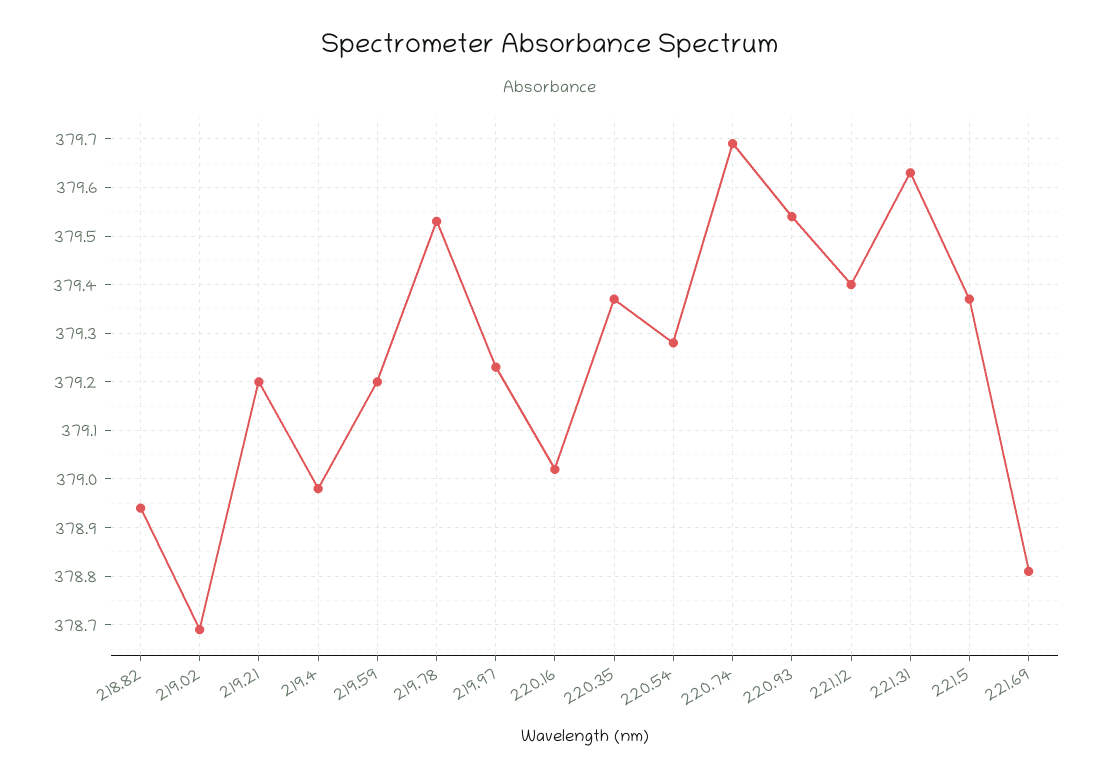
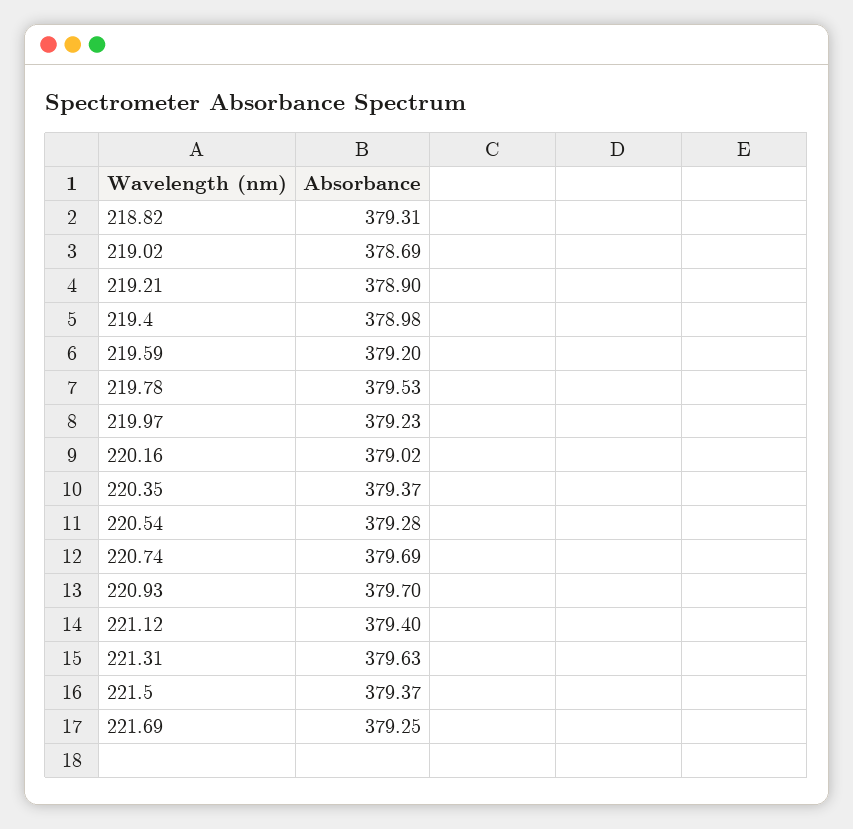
  {
-   "218.82": 378.95,
+   "218.82": 379.31,
    "219.02": 378.69,
-   "219.21": 379.2,
+   "219.21": 378.9,
    "219.4": 378.98,
    "219.59": 379.2,
    "219.78": 379.53,
    "219.97": 379.23,
    "220.16": 379.02,
    "220.35": 379.37,
    "220.54": 379.28,
    "220.74": 379.69,
-   "220.93": 379.55,
+   "220.93": 379.7,
    "221.12": 379.4,
    "221.31": 379.63,
    "221.5": 379.37,
-   "221.69": 378.8
+   "221.69": 379.25
  }

